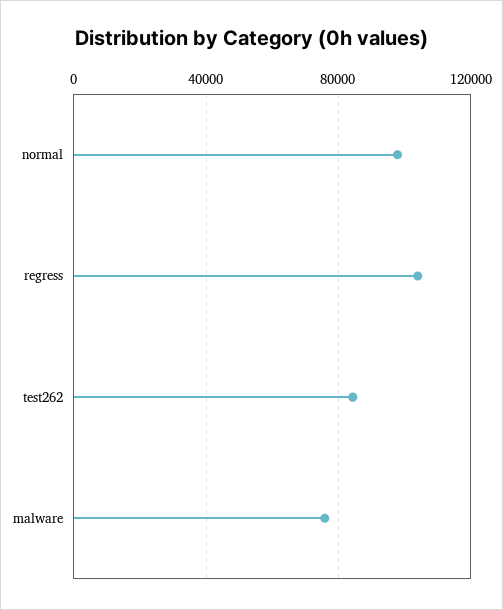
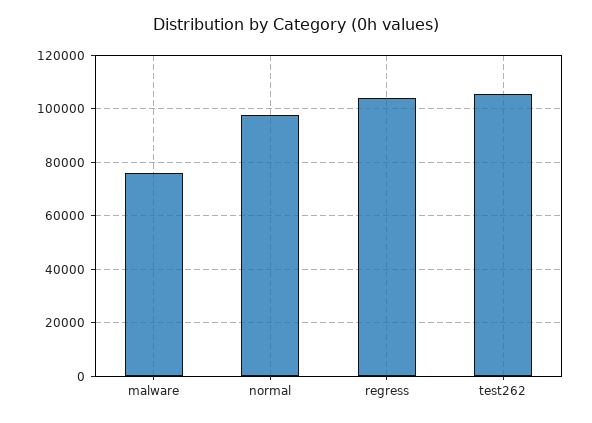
  {
    "normal": 97500,
    "regress": 105000,
-   "test262": 85000,
+   "test262": 105000,
    "malware": 75000
  }

